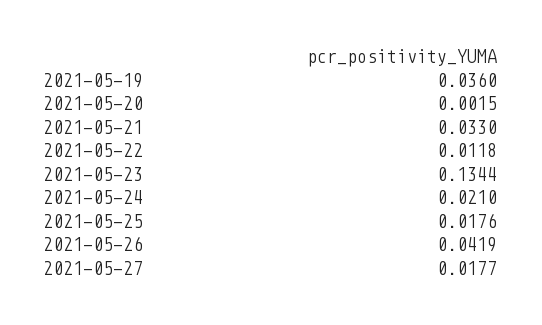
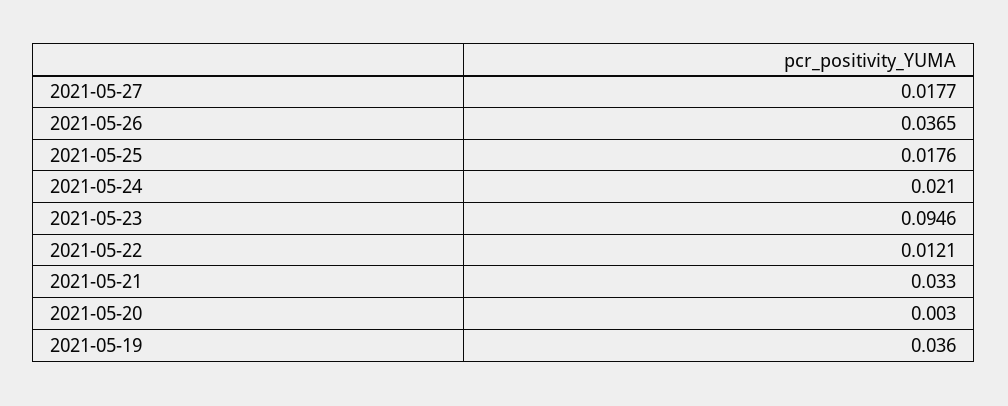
  {
    "2021-05-19": 0.036,
-   "2021-05-20": 0.0015,
+   "2021-05-20": 0.003,
    "2021-05-21": 0.033,
-   "2021-05-22": 0.0118,
+   "2021-05-22": 0.0121,
-   "2021-05-23": 0.1344,
+   "2021-05-23": 0.0946,
    "2021-05-24": 0.021,
    "2021-05-25": 0.0176,
-   "2021-05-26": 0.0419,
+   "2021-05-26": 0.0365,
    "2021-05-27": 0.0177
  }

